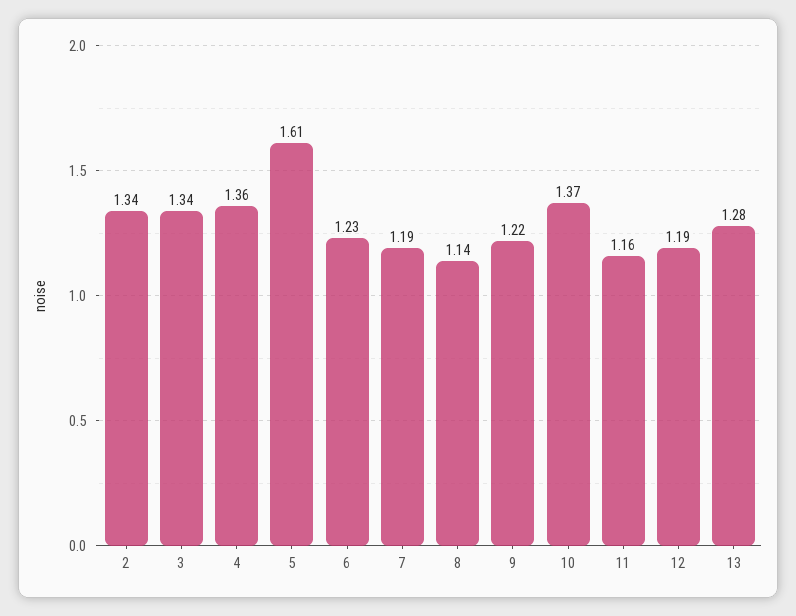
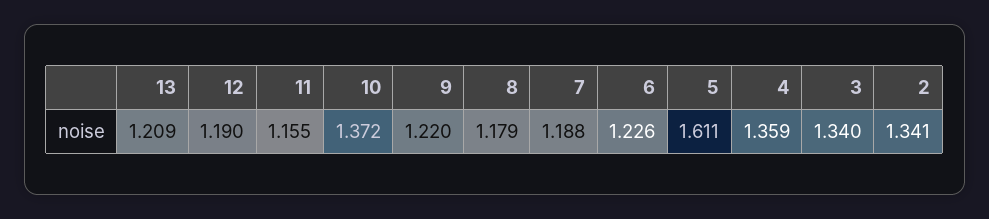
  {
    "2": 1.341,
    "3": 1.34,
    "4": 1.359,
    "5": 1.611,
    "6": 1.226,
    "7": 1.188,
-   "8": 1.14,
+   "8": 1.179,
    "9": 1.22,
    "10": 1.372,
    "11": 1.155,
    "12": 1.19,
-   "13": 1.28
+   "13": 1.209
  }

